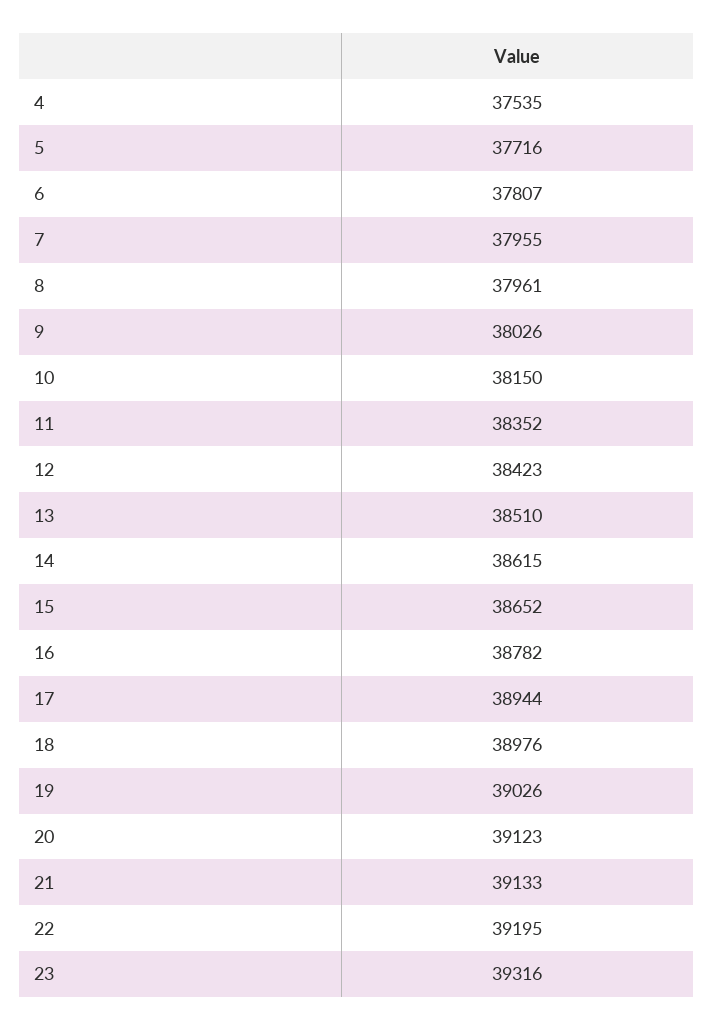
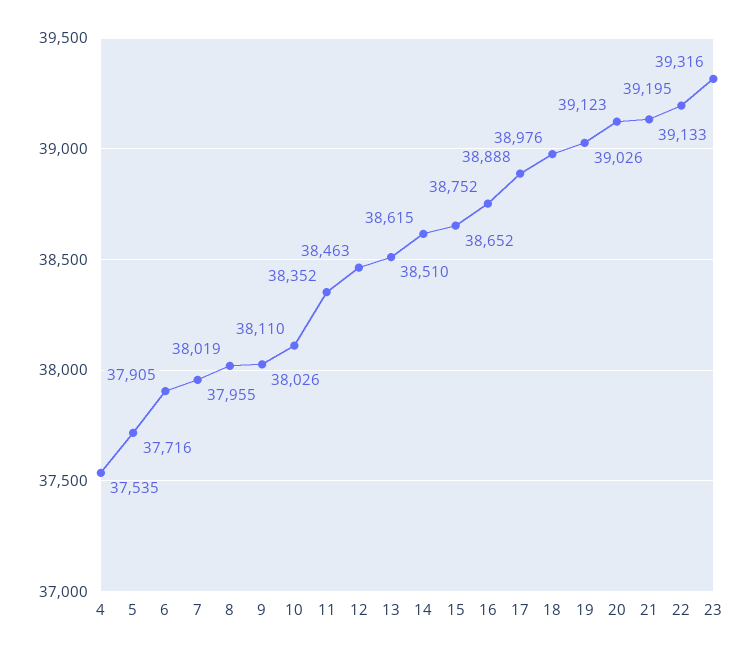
  {
    "4": 37535,
    "5": 37716,
-   "6": 37807,
+   "6": 37905,
    "7": 37955,
-   "8": 37961,
+   "8": 38019,
    "9": 38026,
-   "10": 38150,
+   "10": 38110,
    "11": 38352,
-   "12": 38423,
+   "12": 38463,
    "13": 38510,
    "14": 38615,
    "15": 38652,
-   "16": 38782,
+   "16": 38752,
-   "17": 38944,
+   "17": 38888,
    "18": 38976,
    "19": 39026,
    "20": 39123,
    "21": 39133,
    "22": 39195,
    "23": 39316
  }

